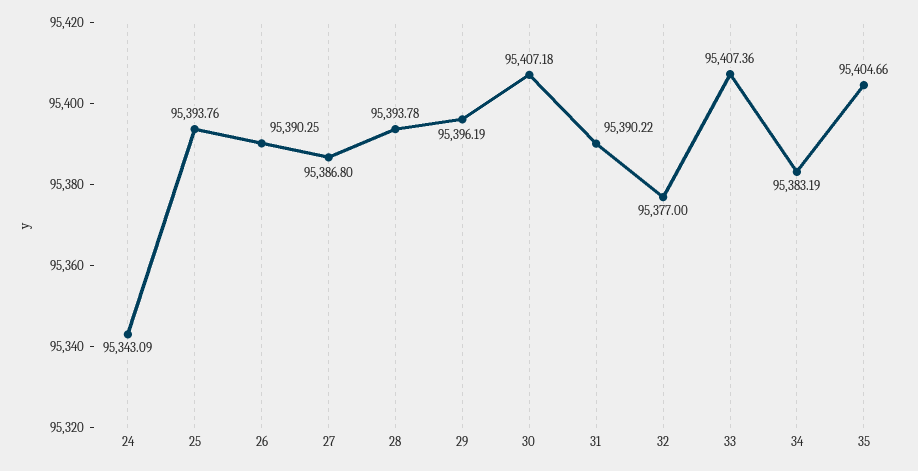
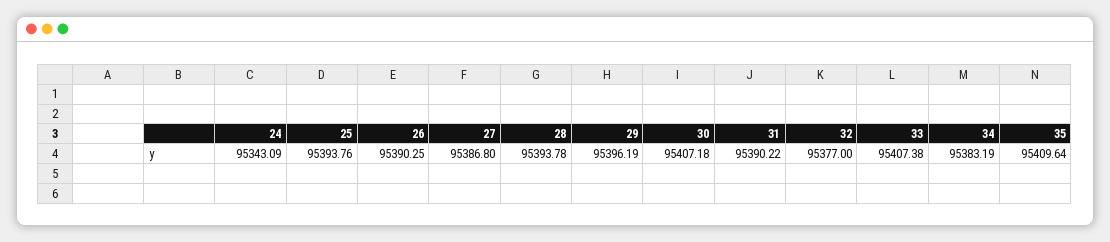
  {
    "24": 95343.09,
    "25": 95393.76,
    "26": 95390.25,
    "27": 95386.8,
    "28": 95393.78,
    "29": 95396.19,
    "30": 95407.18,
    "31": 95390.22,
    "32": 95377,
-   "33": 95407.36,
+   "33": 95407.38,
    "34": 95383.19,
-   "35": 95404.66
+   "35": 95409.64
  }

